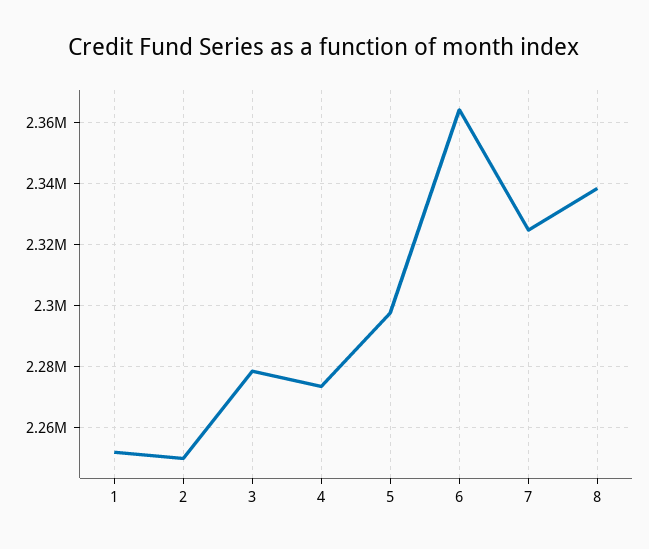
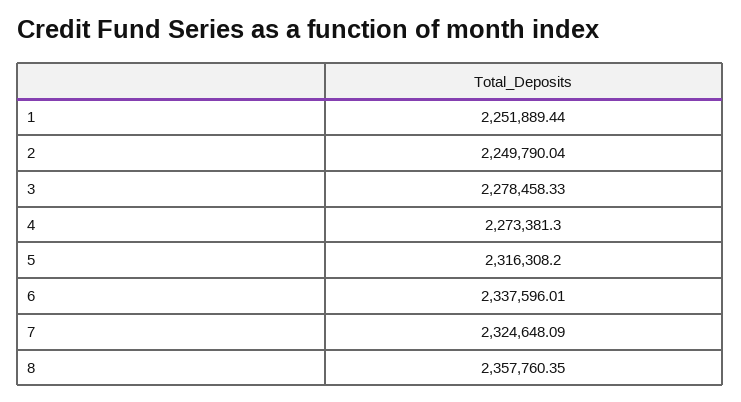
  {
    "1": 2251889.44,
    "2": 2249790.04,
    "3": 2278458.33,
    "4": 2273381.3,
-   "5": 2298000,
+   "5": 2316308.2,
-   "6": 2364000,
+   "6": 2337596.01,
    "7": 2324648.09,
-   "8": 2338000
+   "8": 2357760.35
  }

